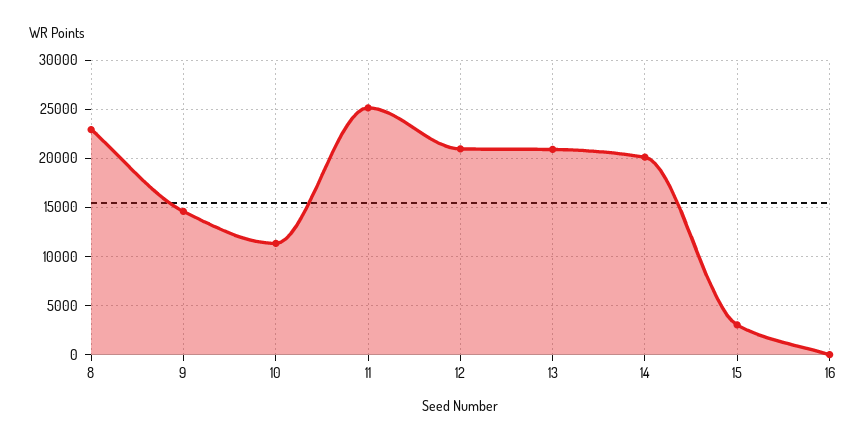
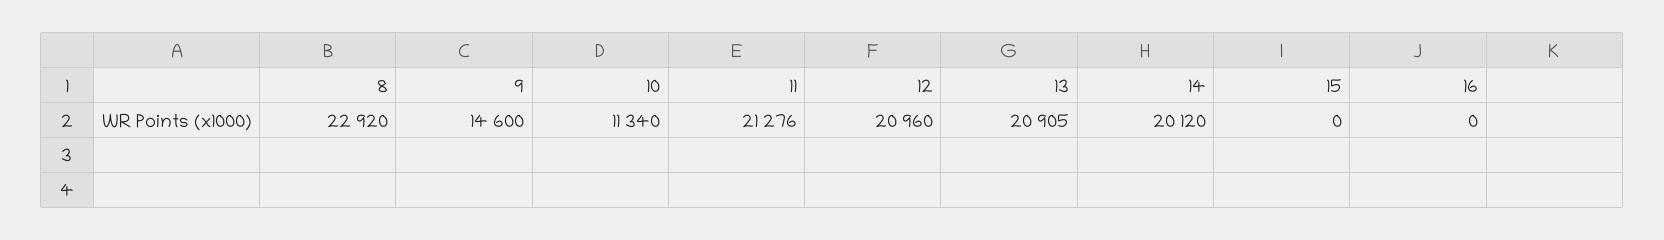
  {
    "8": 22920,
    "9": 14600,
    "10": 11340,
-   "11": 25000,
+   "11": 21276,
    "12": 20960,
    "13": 20905,
    "14": 20120,
-   "15": 3000,
+   "15": 0,
    "16": 0
  }

